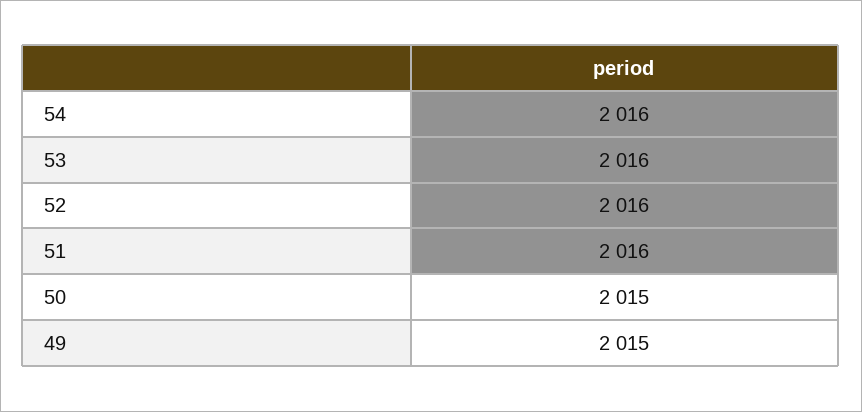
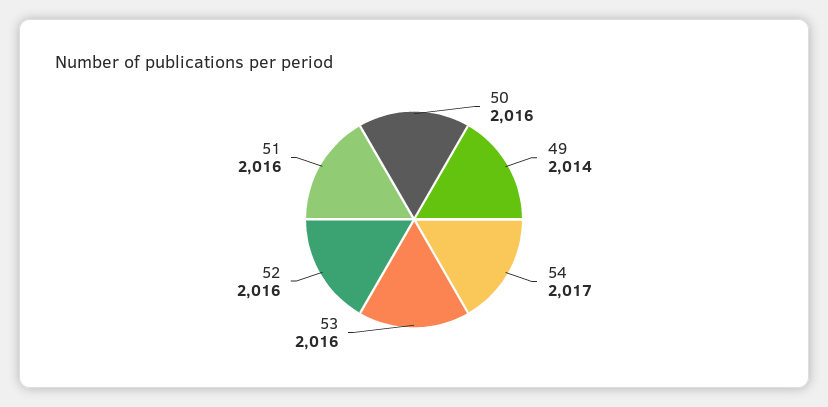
  {
-   "54": 2016,
+   "54": 2017,
    "53": 2016,
    "52": 2016,
    "51": 2016,
-   "50": 2015,
+   "50": 2016,
-   "49": 2015
+   "49": 2014
  }

